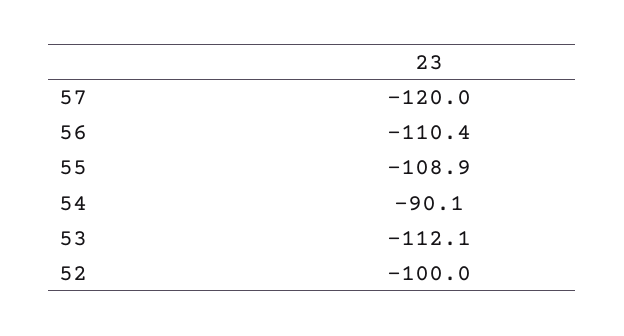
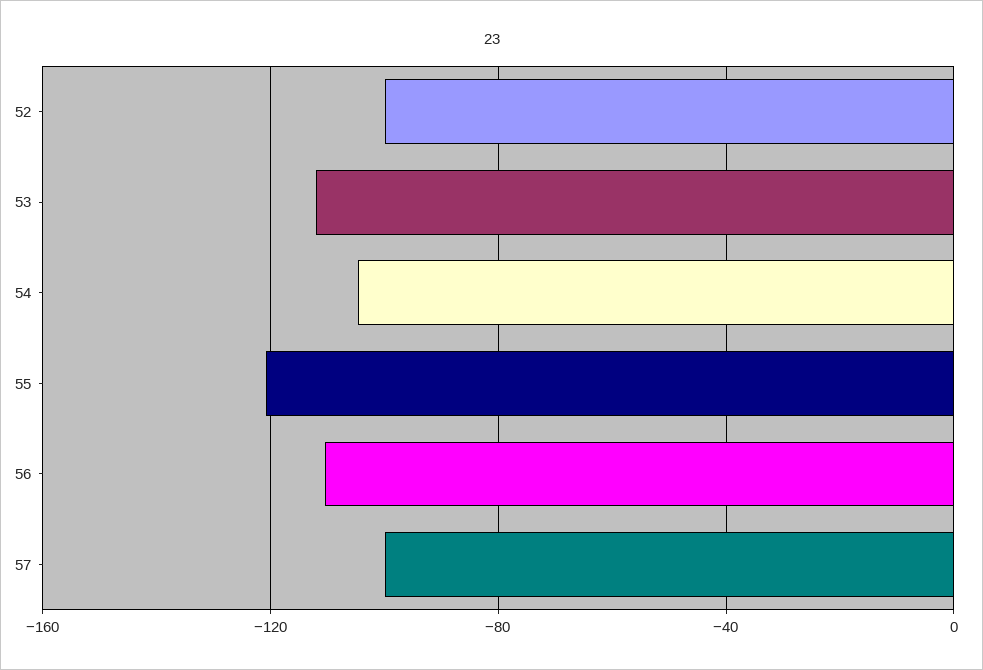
  {
-   "57": -120,
+   "57": -100,
    "56": -110.4,
-   "55": -108.9,
+   "55": -120,
-   "54": -90.1,
+   "54": -105,
    "53": -112.1,
    "52": -100
  }

